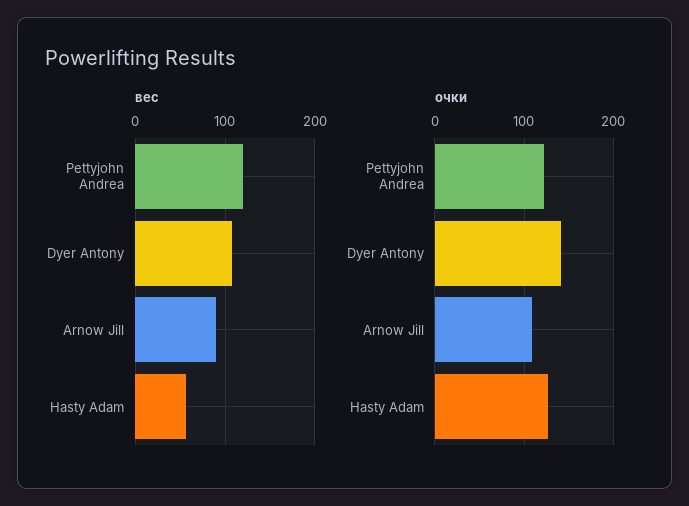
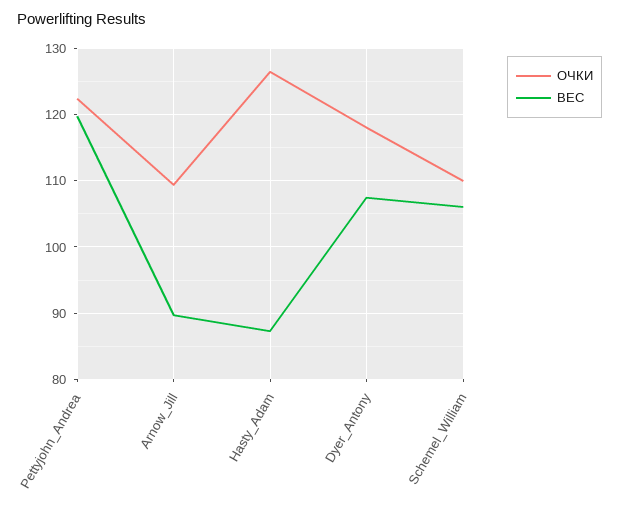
  {
    "вес": {
      "Pettyjohn Andrea": 120,
      "Dyer Antony": 107,
      "Arnow Jill": 90,
-     "Hasty Adam": 60
+     "Hasty Adam": 87,
+     "Schemel_William": 106
    },
    "очки": {
      "Pettyjohn Andrea": 122,
-     "Dyer Antony": 140,
+     "Dyer Antony": 118,
      "Arnow Jill": 109,
-     "Hasty Adam": 126
+     "Hasty Adam": 126,
+     "Schemel_William": 110
    }
  }

